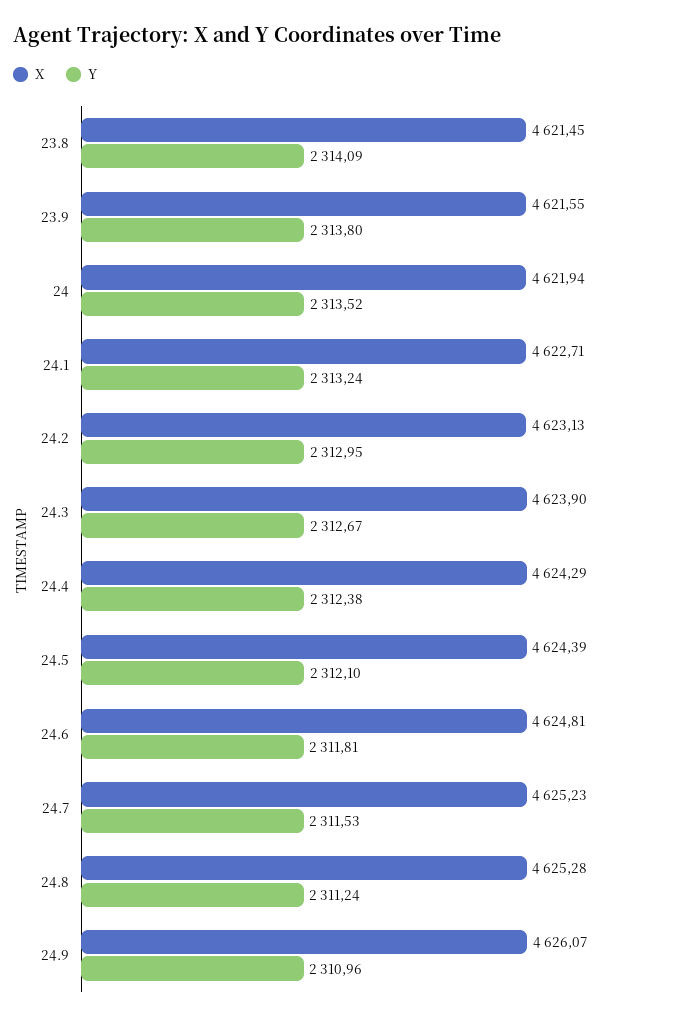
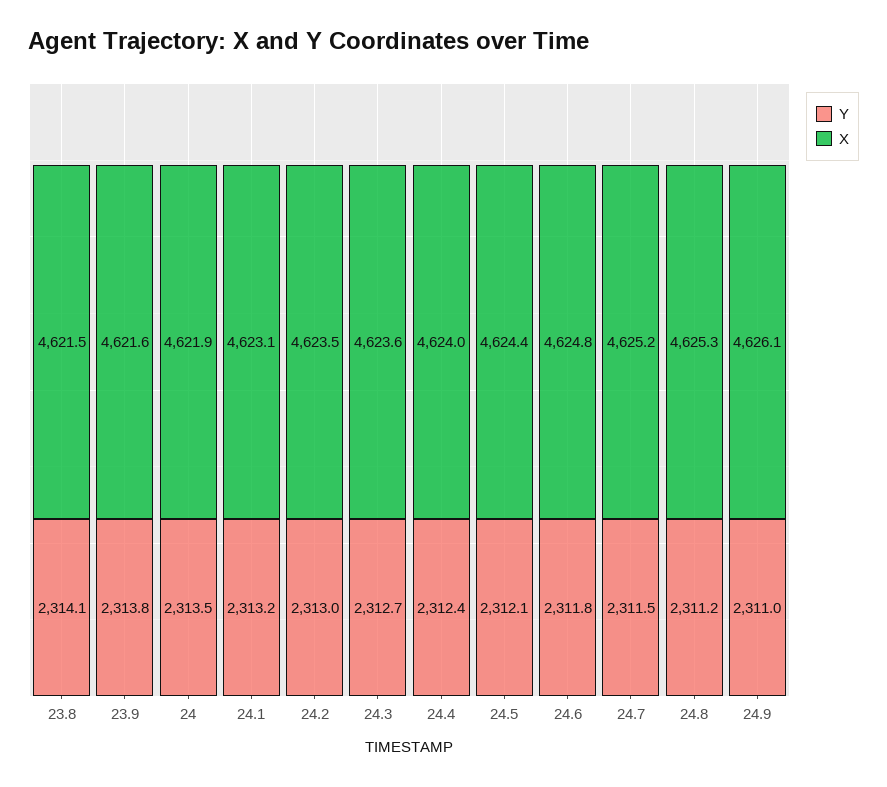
  {
    "X": {
      "23.8": 4621.45,
      "23.9": 4621.55,
      "24": 4621.94,
-     "24.1": 4622.71,
+     "24.1": 4623.1,
-     "24.2": 4623.13,
+     "24.2": 4623.5,
-     "24.3": 4623.9,
+     "24.3": 4623.6,
-     "24.4": 4624.29,
+     "24.4": 4624,
      "24.5": 4624.39,
      "24.6": 4624.81,
      "24.7": 4625.23,
      "24.8": 4625.28,
      "24.9": 4626.07
    },
    "Y": {
      "23.8": 2314.09,
      "23.9": 2313.8,
      "24": 2313.52,
      "24.1": 2313.24,
      "24.2": 2312.95,
      "24.3": 2312.67,
      "24.4": 2312.38,
      "24.5": 2312.1,
      "24.6": 2311.81,
      "24.7": 2311.53,
      "24.8": 2311.24,
      "24.9": 2310.96
    }
  }

